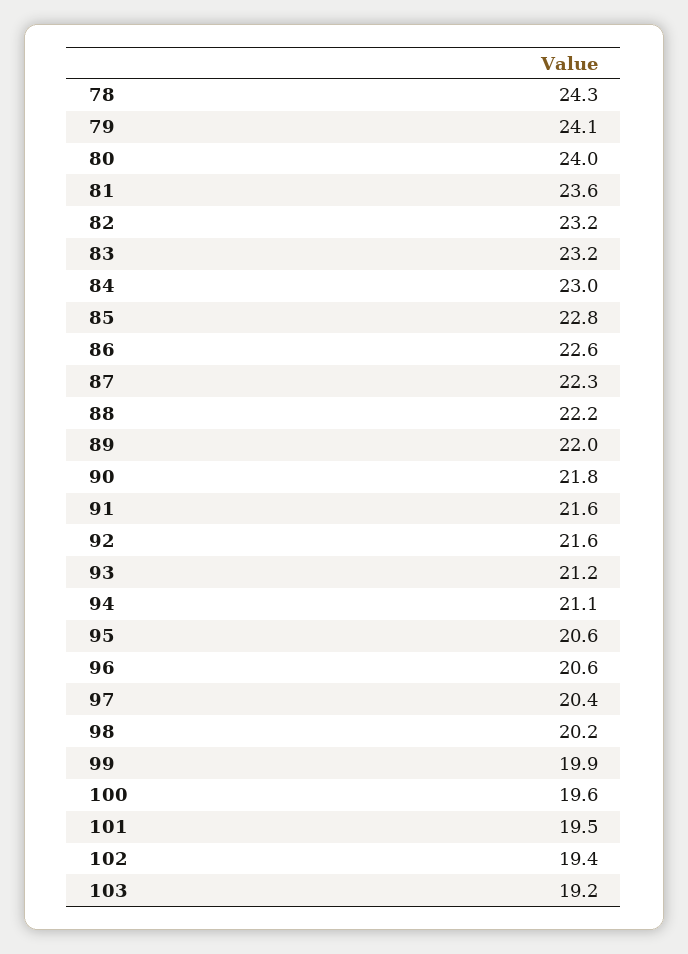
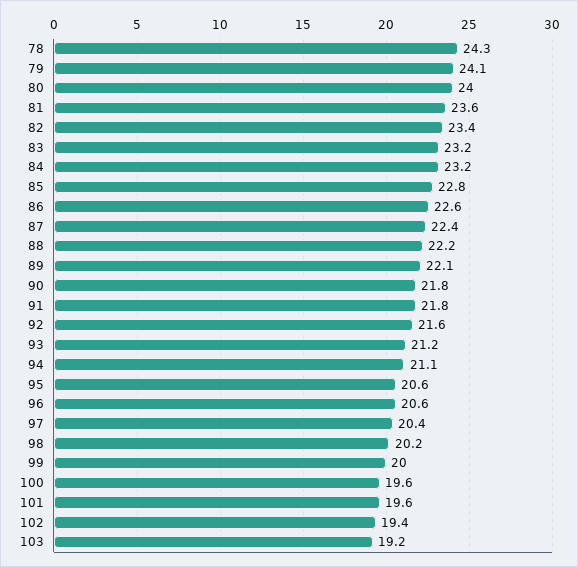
  {
    "78": 24.3,
    "79": 24.1,
    "80": 24,
    "81": 23.6,
-   "82": 23.2,
+   "82": 23.4,
    "83": 23.2,
-   "84": 23,
+   "84": 23.2,
    "85": 22.8,
    "86": 22.6,
-   "87": 22.3,
+   "87": 22.4,
    "88": 22.2,
-   "89": 22,
+   "89": 22.1,
    "90": 21.8,
-   "91": 21.6,
+   "91": 21.8,
    "92": 21.6,
    "93": 21.2,
    "94": 21.1,
    "95": 20.6,
    "96": 20.6,
    "97": 20.4,
    "98": 20.2,
-   "99": 19.9,
+   "99": 20,
    "100": 19.6,
-   "101": 19.5,
+   "101": 19.6,
    "102": 19.4,
    "103": 19.2
  }

